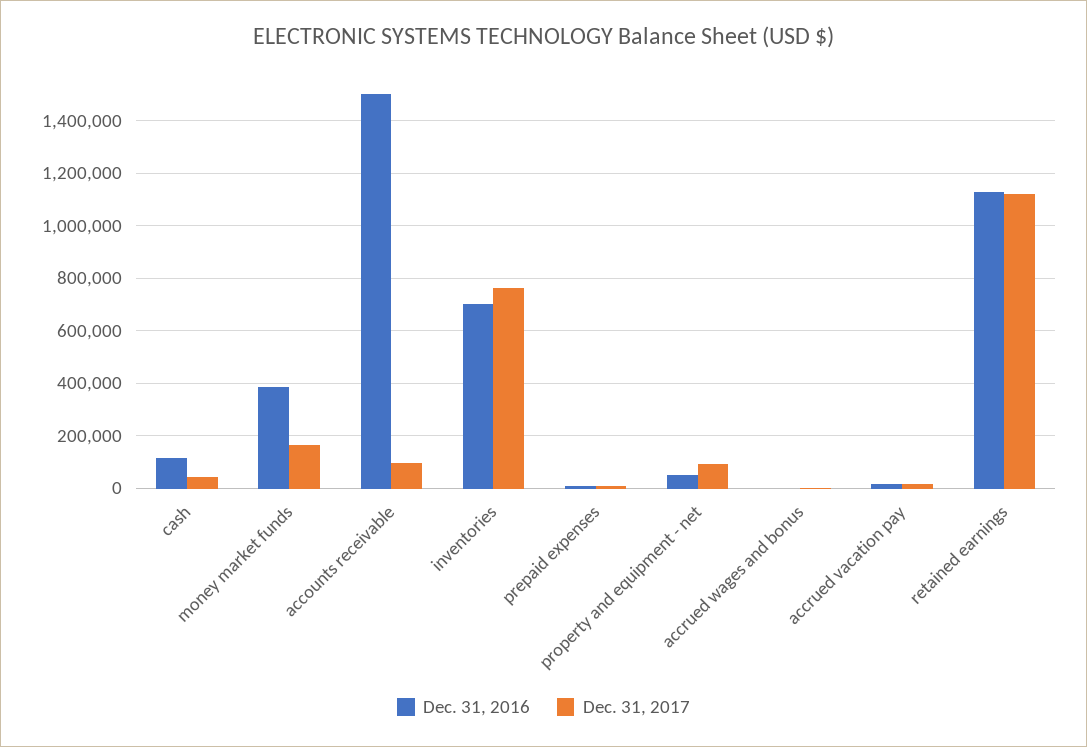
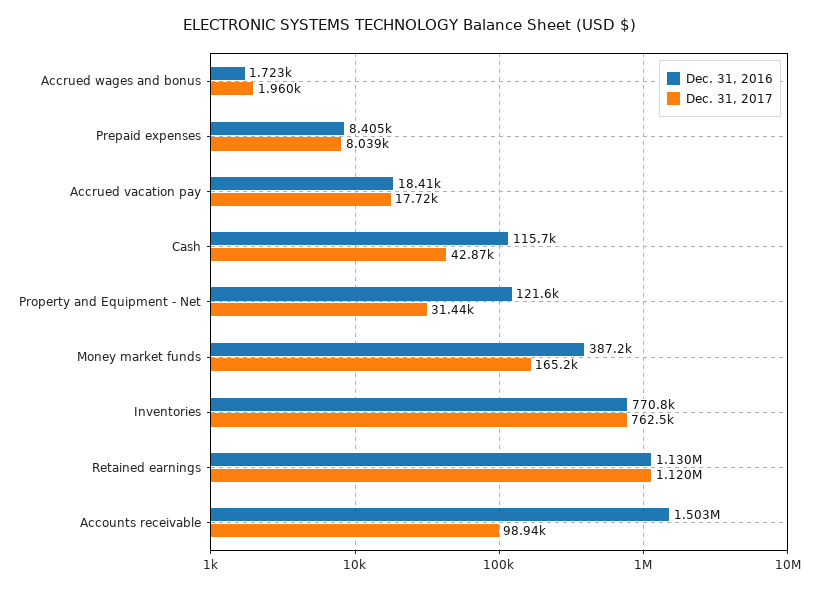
  {
    "Dec. 31, 2016": {
      "cash": 115700,
      "money market funds": 387200,
      "accounts receivable": 1503000,
-     "inventories": 700000,
+     "inventories": 770800,
      "prepaid expenses": 8405,
-     "property and equipment - net": 50000,
+     "property and equipment - net": 121600,
      "accrued wages and bonus": 1723,
      "accrued vacation pay": 18410,
      "retained earnings": 1130000
    },
    "Dec. 31, 2017": {
      "cash": 42870,
      "money market funds": 165200,
      "accounts receivable": 98940,
      "inventories": 762500,
      "prepaid expenses": 8039,
-     "property and equipment - net": 100000,
+     "property and equipment - net": 31440,
      "accrued wages and bonus": 1960,
      "accrued vacation pay": 17720,
      "retained earnings": 1120000
    }
  }

